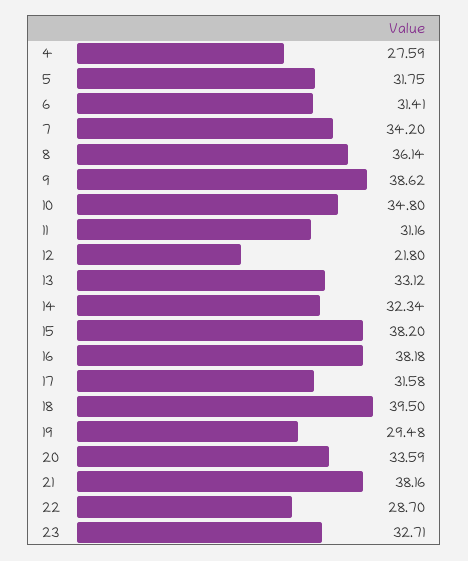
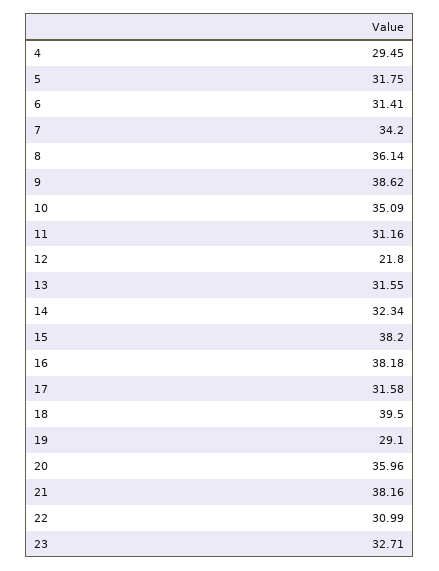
  {
-   "4": 27.59,
+   "4": 29.45,
    "5": 31.75,
    "6": 31.41,
    "7": 34.2,
    "8": 36.14,
    "9": 38.62,
-   "10": 34.8,
+   "10": 35.09,
    "11": 31.16,
    "12": 21.8,
-   "13": 33.12,
+   "13": 31.55,
    "14": 32.34,
    "15": 38.2,
    "16": 38.18,
    "17": 31.58,
    "18": 39.5,
-   "19": 29.48,
+   "19": 29.1,
-   "20": 33.59,
+   "20": 35.96,
    "21": 38.16,
-   "22": 28.7,
+   "22": 30.99,
    "23": 32.71
  }

